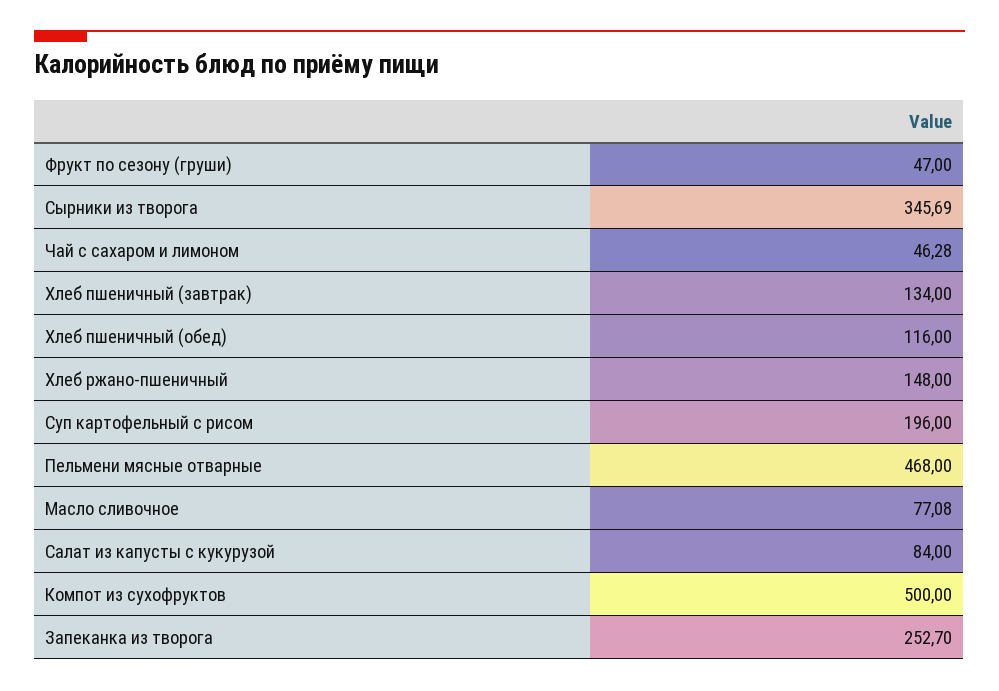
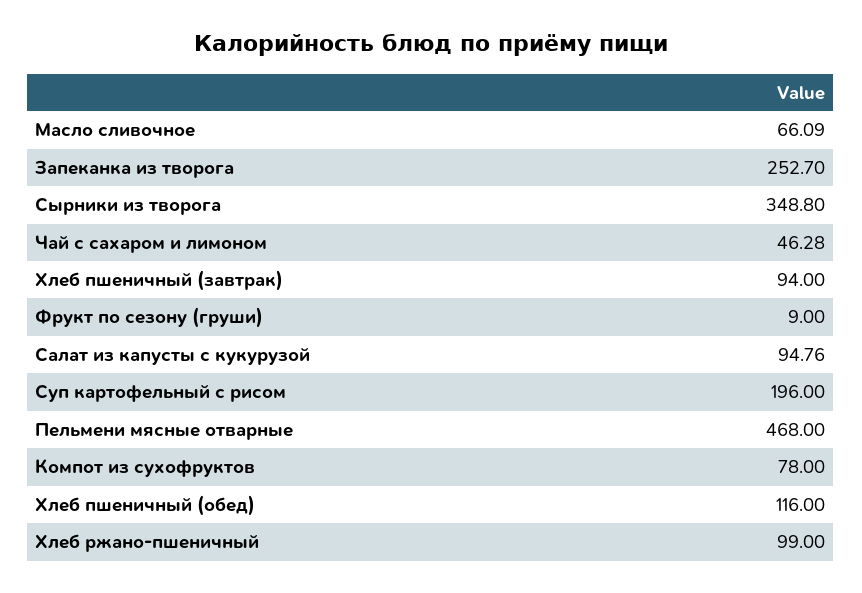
  {
-   "Фрукт по сезону (груши)": 47,
+   "Фрукт по сезону (груши)": 9,
-   "Сырники из творога": 345.69,
+   "Сырники из творога": 348.8,
    "Чай с сахаром и лимоном": 46.28,
-   "Хлеб пшеничный (завтрак)": 134,
+   "Хлеб пшеничный (завтрак)": 94,
    "Хлеб пшеничный (обед)": 116,
-   "Хлеб ржано-пшеничный": 148,
+   "Хлеб ржано-пшеничный": 99,
    "Суп картофельный с рисом": 196,
    "Пельмени мясные отварные": 468,
-   "Масло сливочное": 77.08,
+   "Масло сливочное": 66.09,
-   "Салат из капусты с кукурузой": 84,
+   "Салат из капусты с кукурузой": 94.76,
-   "Компот из сухофруктов": 500,
+   "Компот из сухофруктов": 78,
    "Запеканка из творога": 252.7
  }

